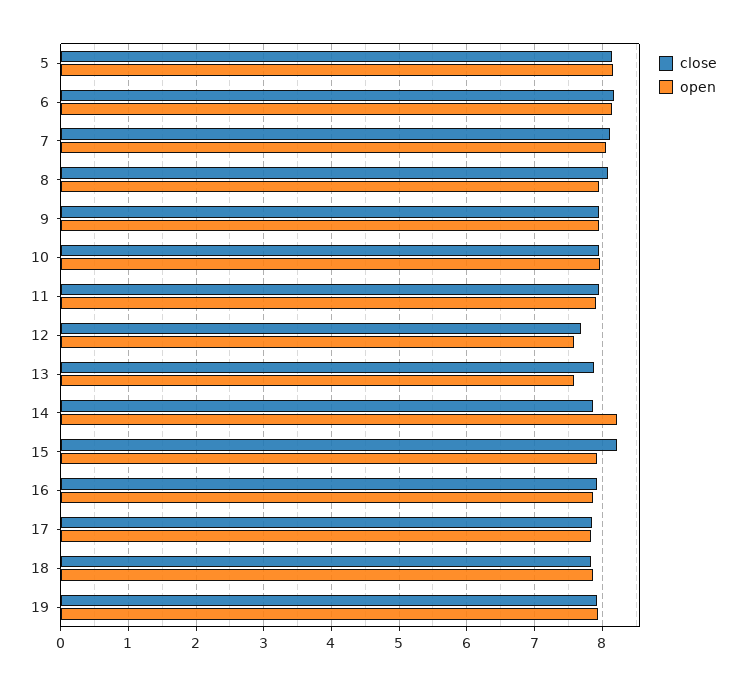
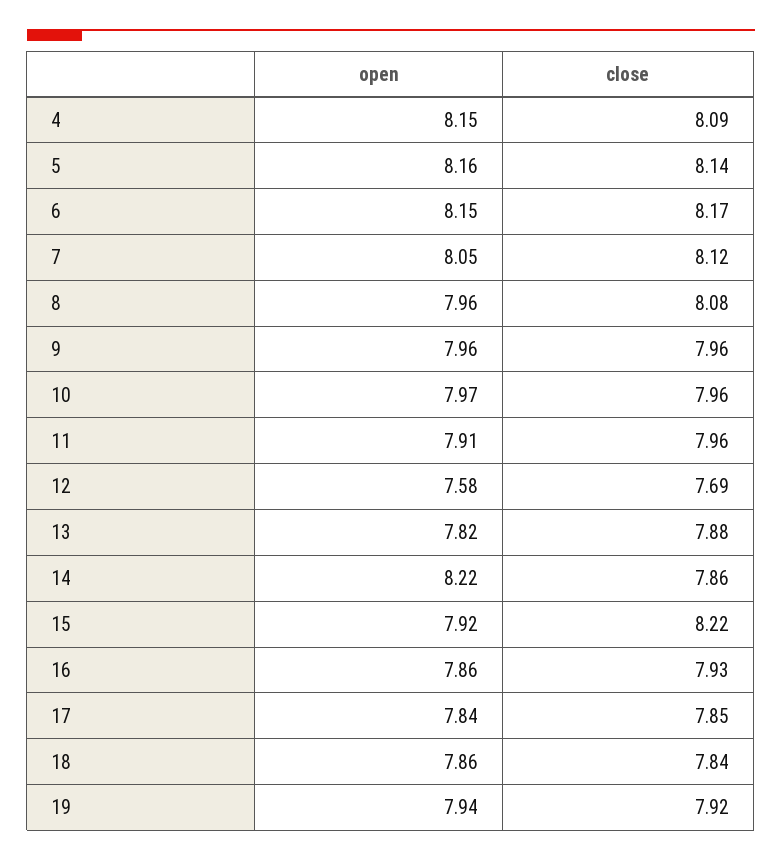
  {
    "close": {
      "5": 8.14,
      "6": 8.17,
      "7": 8.12,
      "8": 8.08,
      "9": 7.96,
      "10": 7.96,
      "11": 7.96,
      "12": 7.69,
      "13": 7.88,
      "14": 7.86,
      "15": 8.22,
      "16": 7.93,
      "17": 7.85,
      "18": 7.84,
-     "19": 7.92
+     "19": 7.92,
+     "4": 8.09
    },
    "open": {
      "5": 8.16,
      "6": 8.15,
      "7": 8.05,
      "8": 7.96,
      "9": 7.96,
      "10": 7.97,
      "11": 7.91,
      "12": 7.58,
-     "13": 7.6,
+     "13": 7.82,
      "14": 8.22,
      "15": 7.92,
      "16": 7.86,
      "17": 7.84,
      "18": 7.86,
-     "19": 7.94
+     "19": 7.94,
+     "4": 8.15
    }
  }

